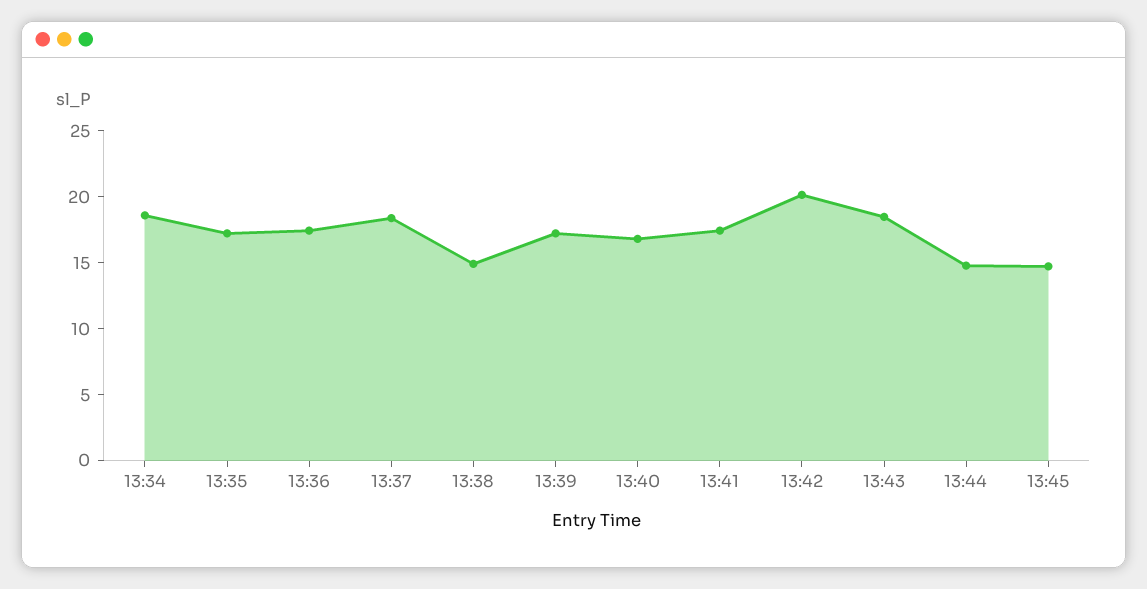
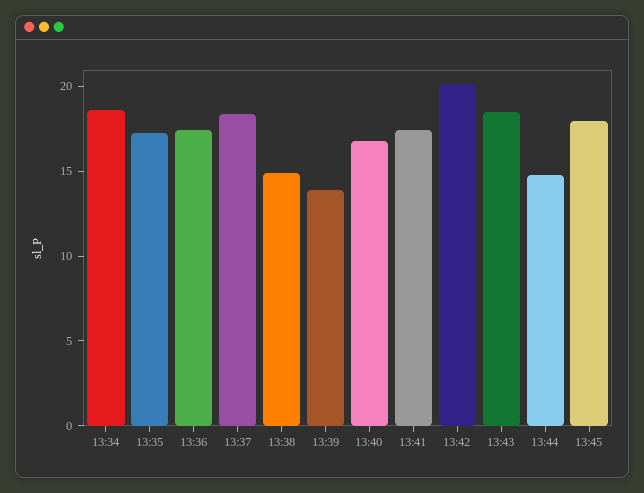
  {
    "13:34": 19,
    "13:35": 17,
    "13:36": 17,
    "13:37": 18,
    "13:38": 15,
-   "13:39": 17,
+   "13:39": 14,
    "13:40": 17,
    "13:41": 17,
    "13:42": 20,
    "13:43": 18,
    "13:44": 15,
-   "13:45": 15
+   "13:45": 18
  }

